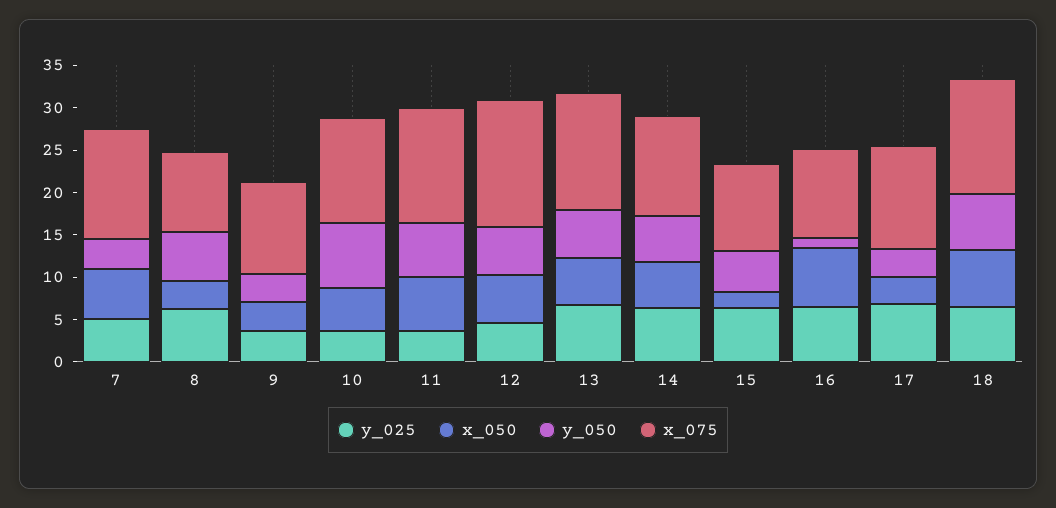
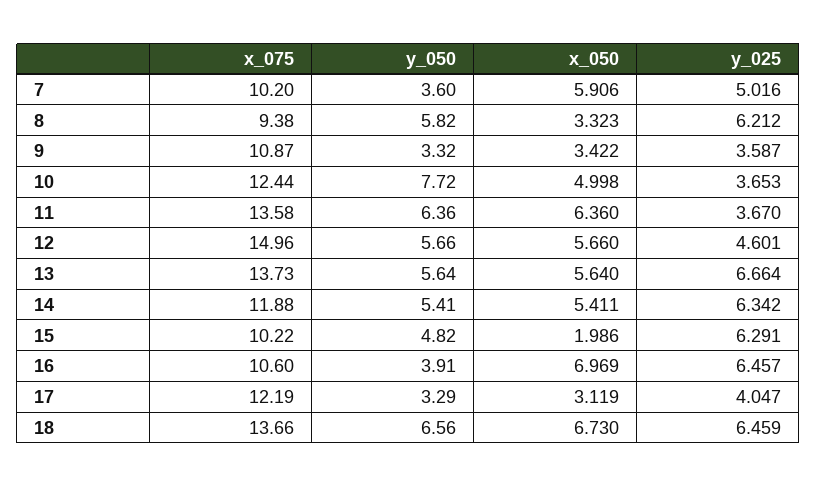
  {
    "y_025": {
      "7": 5.016,
      "8": 6.212,
      "9": 3.587,
      "10": 3.653,
      "11": 3.67,
      "12": 4.601,
      "13": 6.664,
      "14": 6.342,
      "15": 6.291,
      "16": 6.457,
-     "17": 7,
+     "17": 4.047,
      "18": 6.459
    },
    "x_050": {
      "7": 5.906,
      "8": 3.323,
      "9": 3.422,
      "10": 4.998,
      "11": 6.36,
      "12": 5.66,
      "13": 5.64,
      "14": 5.411,
      "15": 1.986,
      "16": 6.969,
      "17": 3.119,
      "18": 6.73
    },
    "y_050": {
      "7": 3.6,
      "8": 5.82,
      "9": 3.32,
      "10": 7.72,
      "11": 6.36,
      "12": 5.66,
      "13": 5.64,
      "14": 5.41,
      "15": 4.82,
-     "16": 1,
+     "16": 3.91,
      "17": 3.29,
      "18": 6.56
    },
    "x_075": {
-     "7": 13,
+     "7": 10.2,
      "8": 9.38,
      "9": 10.87,
      "10": 12.44,
      "11": 13.58,
      "12": 14.96,
      "13": 13.73,
      "14": 11.88,
      "15": 10.22,
      "16": 10.6,
      "17": 12.19,
      "18": 13.66
    }
  }

